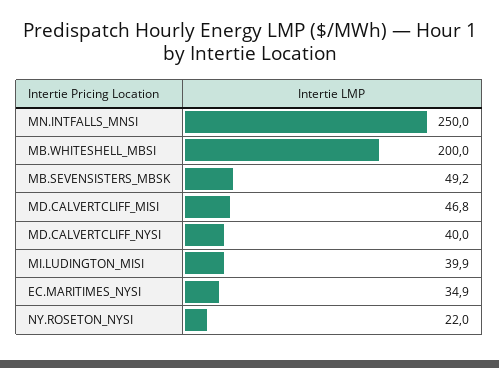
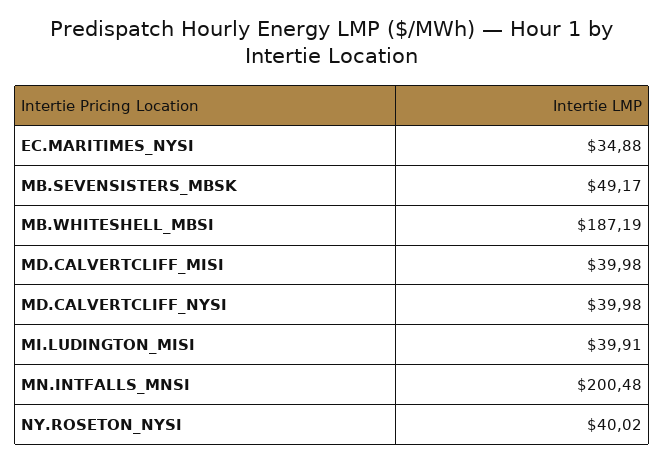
  {
-   "MN.INTFALLS_MNSI": 250,
+   "MN.INTFALLS_MNSI": 200.48,
-   "MB.WHITESHELL_MBSI": 200,
+   "MB.WHITESHELL_MBSI": 187.19,
    "MB.SEVENSISTERS_MBSK": 49.17,
-   "MD.CALVERTCLIFF_MISI": 46.8,
+   "MD.CALVERTCLIFF_MISI": 39.98,
    "MD.CALVERTCLIFF_NYSI": 39.98,
    "MI.LUDINGTON_MISI": 39.91,
    "EC.MARITIMES_NYSI": 34.88,
-   "NY.ROSETON_NYSI": 22
+   "NY.ROSETON_NYSI": 40.02
  }

